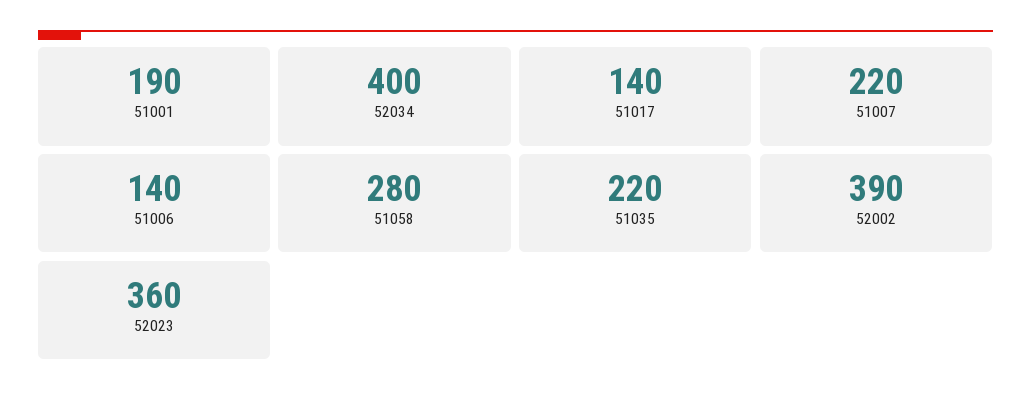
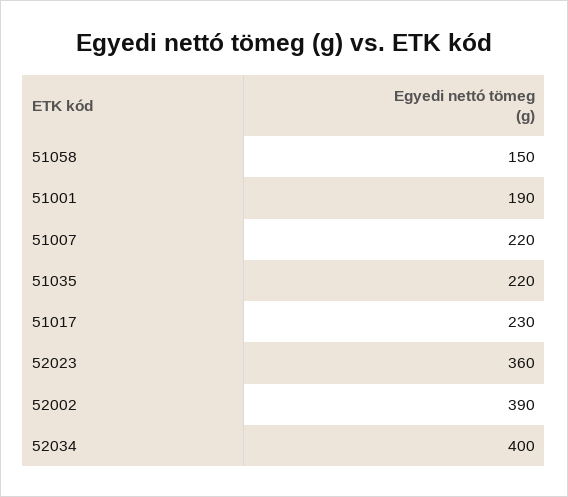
  {
    "51001": 190,
    "52034": 400,
-   "51017": 140,
+   "51017": 230,
    "51007": 220,
-   "51006": 140,
-   "51058": 280,
+   "51058": 150,
    "51035": 220,
    "52002": 390,
    "52023": 360
  }

